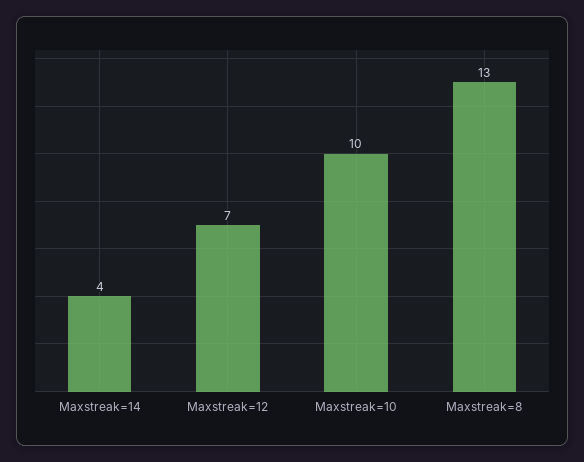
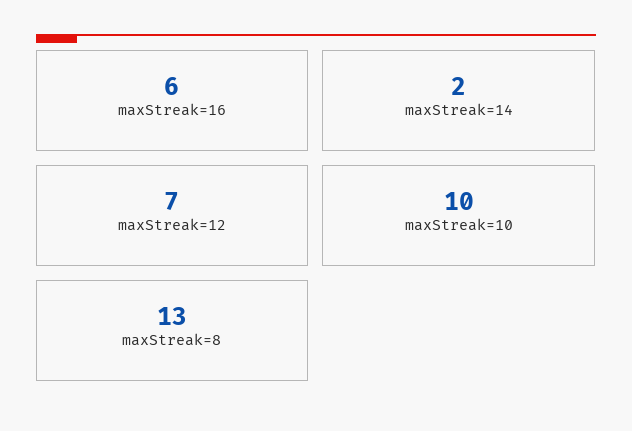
  {
-   "Maxstreak=14": 4,
+   "Maxstreak=14": 2,
    "Maxstreak=12": 7,
    "Maxstreak=10": 10,
-   "Maxstreak=8": 13
+   "Maxstreak=8": 13,
+   "maxStreak=16": 6
  }

